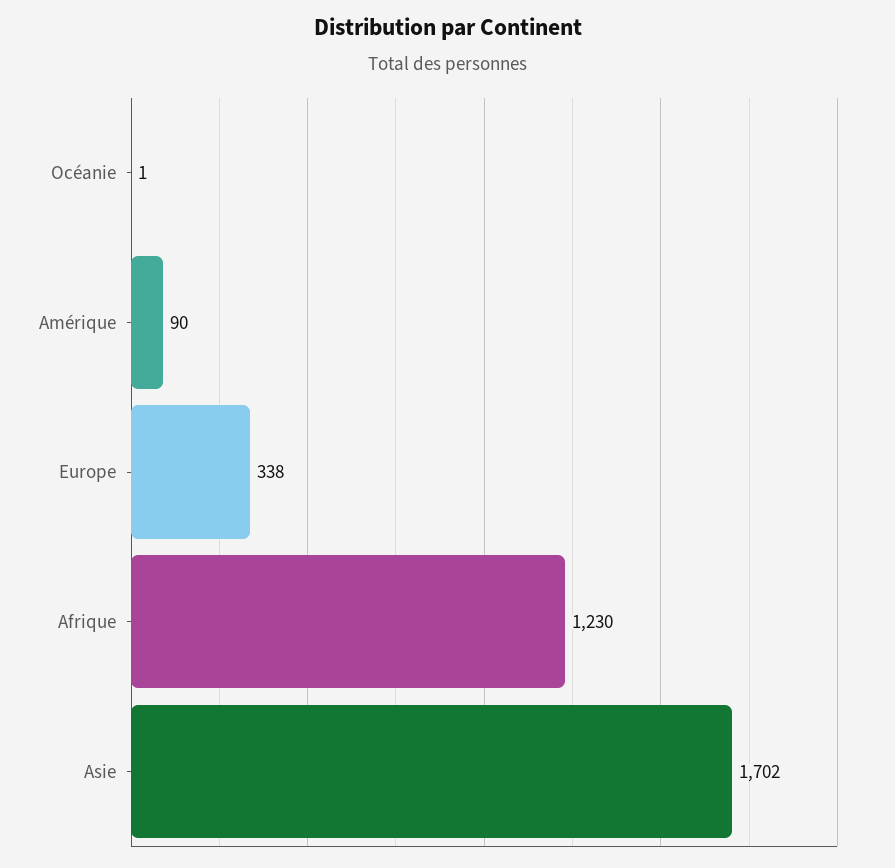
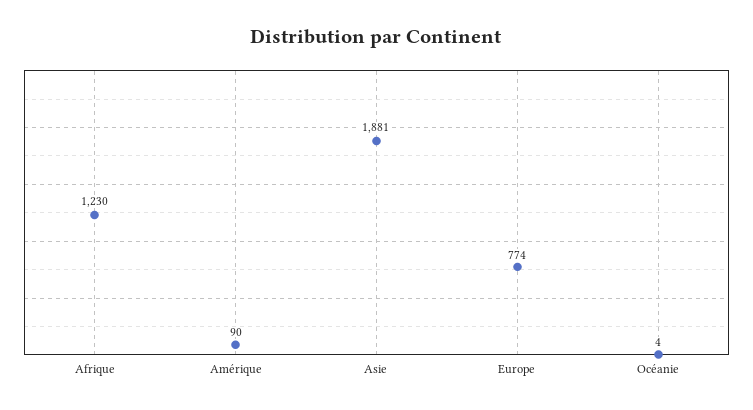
  {
-   "Océanie": 1,
+   "Océanie": 4,
    "Amérique": 90,
-   "Europe": 338,
+   "Europe": 774,
    "Afrique": 1230,
-   "Asie": 1702
+   "Asie": 1881
  }

